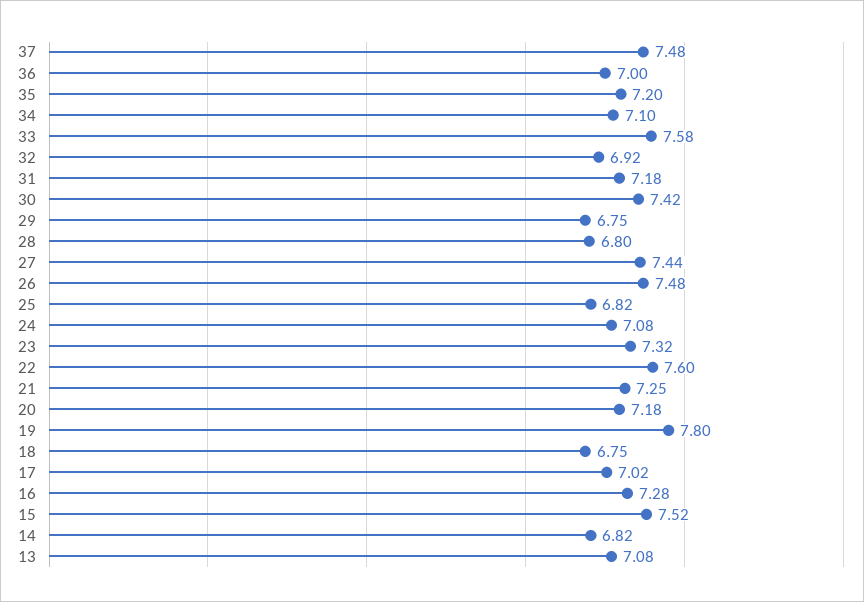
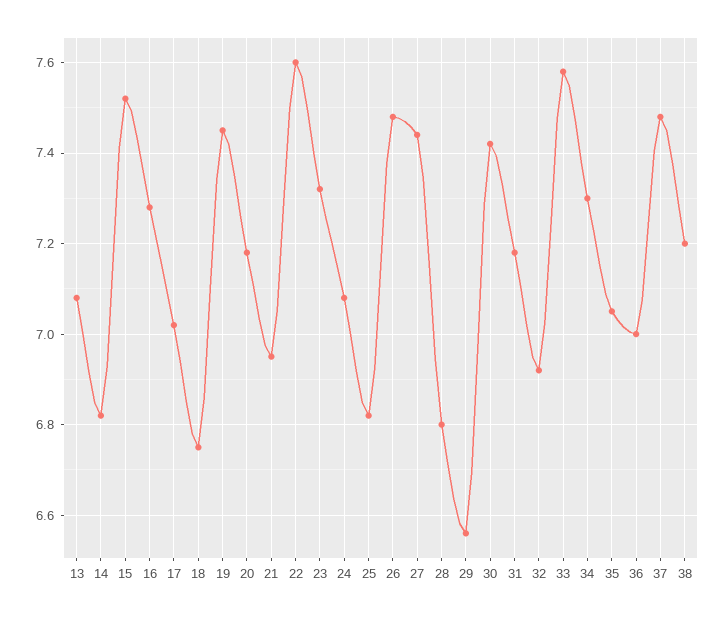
  {
    "37": 7.48,
    "36": 7,
-   "35": 7.2,
+   "35": 7.05,
-   "34": 7.1,
+   "34": 7.3,
    "33": 7.58,
    "32": 6.92,
    "31": 7.18,
    "30": 7.42,
-   "29": 6.75,
+   "29": 6.55,
    "28": 6.8,
    "27": 7.44,
    "26": 7.48,
    "25": 6.82,
    "24": 7.08,
    "23": 7.32,
    "22": 7.6,
-   "21": 7.25,
+   "21": 6.95,
    "20": 7.18,
-   "19": 7.8,
+   "19": 7.45,
    "18": 6.75,
    "17": 7.02,
    "16": 7.28,
    "15": 7.52,
    "14": 6.82,
-   "13": 7.08
+   "13": 7.08,
+   "38": 7.2
  }

